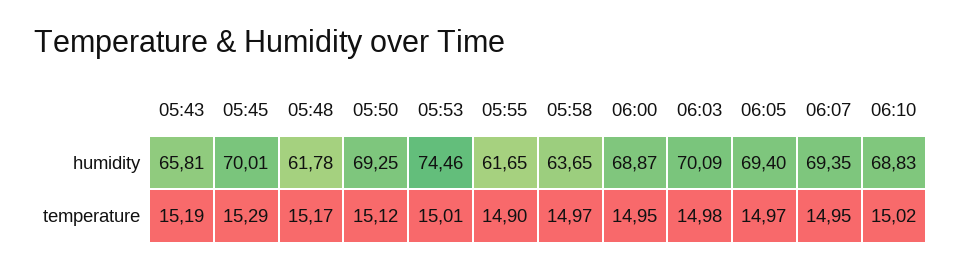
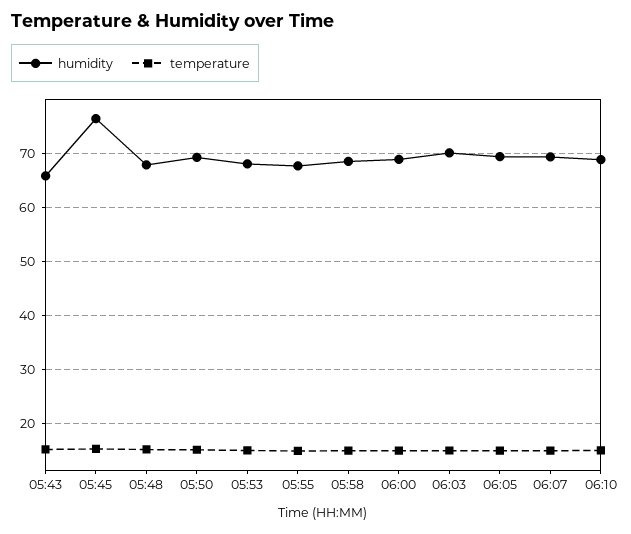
  {
    "humidity": {
      "05:43": 65.81,
-     "05:45": 70.01,
+     "05:45": 76,
-     "05:48": 61.78,
+     "05:48": 68,
      "05:50": 69.25,
-     "05:53": 74.46,
+     "05:53": 68,
-     "05:55": 61.65,
+     "05:55": 68,
-     "05:58": 63.65,
+     "05:58": 68,
      "06:00": 68.87,
      "06:03": 70.09,
      "06:05": 69.4,
      "06:07": 69.35,
      "06:10": 68.83
    },
    "temperature": {
      "05:43": 15.19,
      "05:45": 15.29,
      "05:48": 15.17,
      "05:50": 15.12,
      "05:53": 15.01,
      "05:55": 14.9,
      "05:58": 14.97,
      "06:00": 14.95,
      "06:03": 14.98,
      "06:05": 14.97,
      "06:07": 14.95,
      "06:10": 15.02
    }
  }

